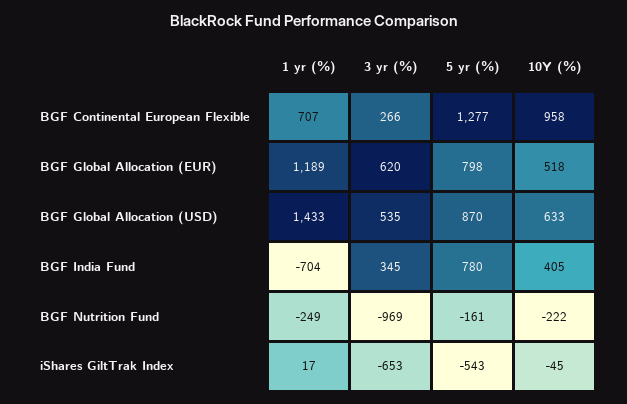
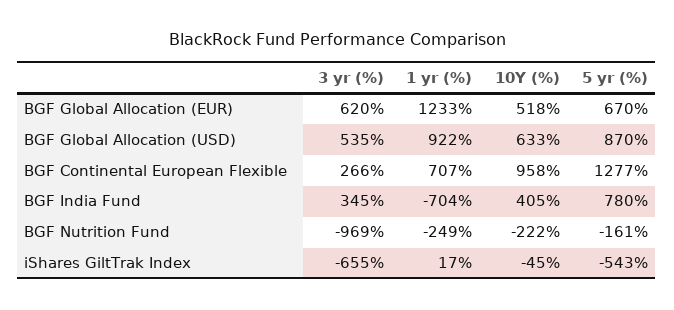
  {
    "1 yr (%)": {
      "BGF Continental European Flexible": 707,
-     "BGF Global Allocation (EUR)": 1189,
+     "BGF Global Allocation (EUR)": 1233,
-     "BGF Global Allocation (USD)": 1433,
+     "BGF Global Allocation (USD)": 922,
      "BGF India Fund": -704,
      "BGF Nutrition Fund": -249,
      "iShares GiltTrak Index": 17
    },
    "3 yr (%)": {
      "BGF Continental European Flexible": 266,
      "BGF Global Allocation (EUR)": 620,
      "BGF Global Allocation (USD)": 535,
      "BGF India Fund": 345,
      "BGF Nutrition Fund": -969,
-     "iShares GiltTrak Index": -653
+     "iShares GiltTrak Index": -655
    },
    "5 yr (%)": {
      "BGF Continental European Flexible": 1277,
-     "BGF Global Allocation (EUR)": 798,
+     "BGF Global Allocation (EUR)": 670,
      "BGF Global Allocation (USD)": 870,
      "BGF India Fund": 780,
      "BGF Nutrition Fund": -161,
      "iShares GiltTrak Index": -543
    },
    "10Y (%)": {
      "BGF Continental European Flexible": 958,
      "BGF Global Allocation (EUR)": 518,
      "BGF Global Allocation (USD)": 633,
      "BGF India Fund": 405,
      "BGF Nutrition Fund": -222,
      "iShares GiltTrak Index": -45
    }
  }

